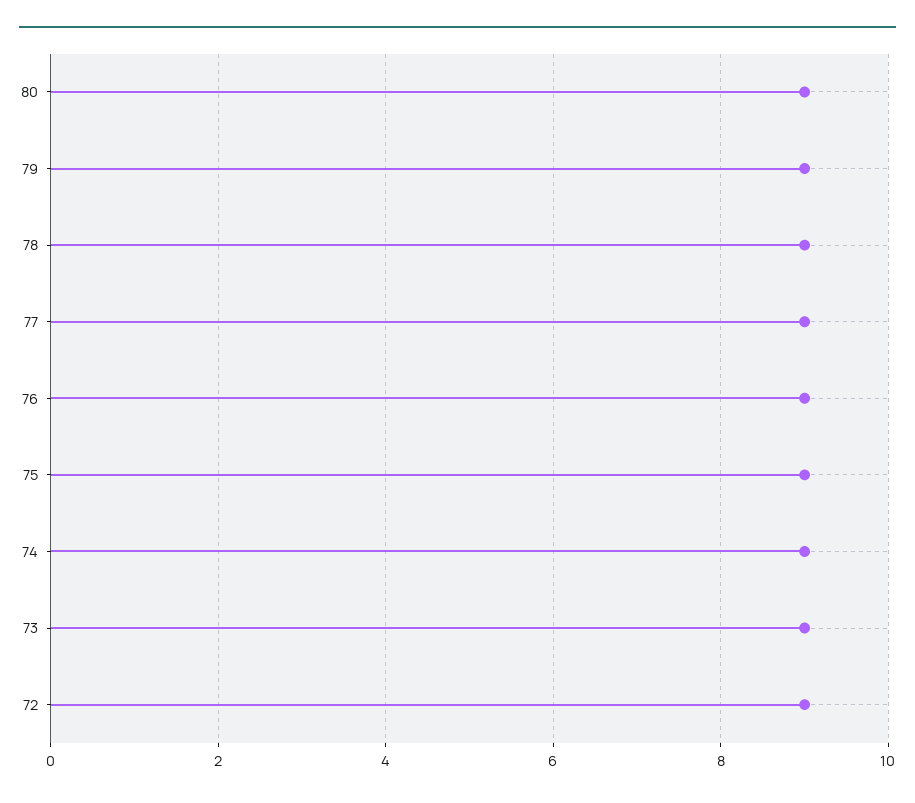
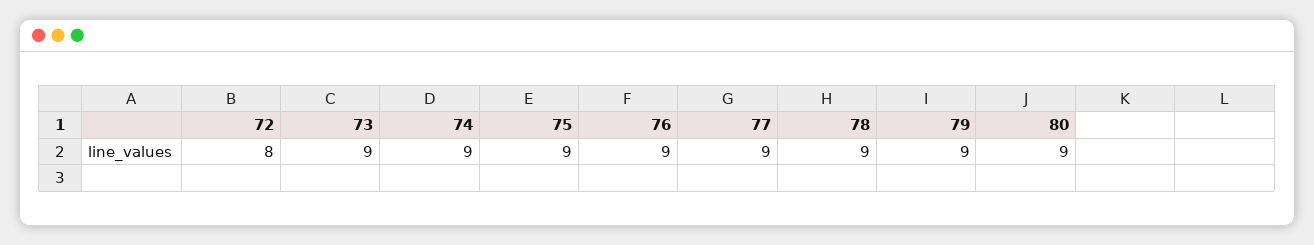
  {
    "80": 9,
    "79": 9,
    "78": 9,
    "77": 9,
    "76": 9,
    "75": 9,
    "74": 9,
    "73": 9,
-   "72": 9
+   "72": 8
  }

